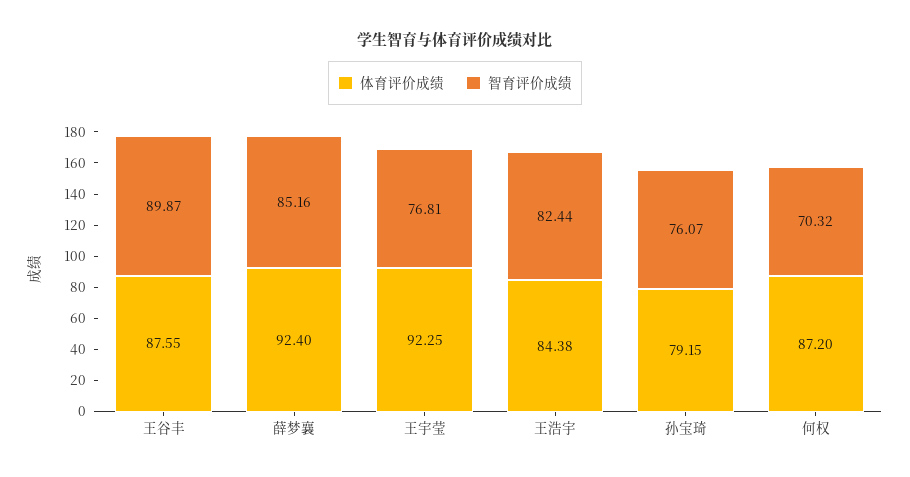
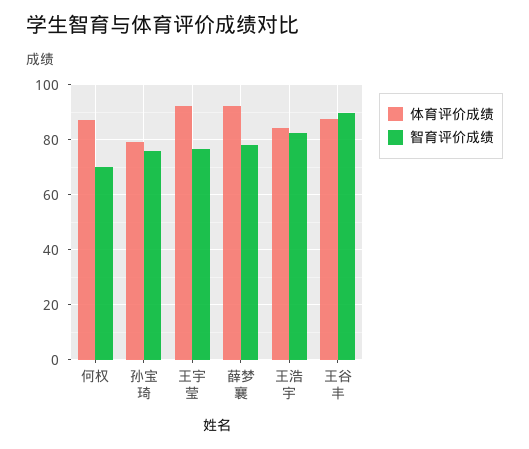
  {
    "体育评价成绩": {
      "王谷丰": 87.55,
      "薛梦襄": 92.4,
      "王宇莹": 92.25,
      "王浩宇": 84.38,
      "孙宝琦": 79.15,
      "何权": 87.2
    },
    "智育评价成绩": {
      "王谷丰": 89.87,
-     "薛梦襄": 85.16,
+     "薛梦襄": 77.5,
      "王宇莹": 76.81,
      "王浩宇": 82.44,
      "孙宝琦": 76.07,
      "何权": 70.32
    }
  }

